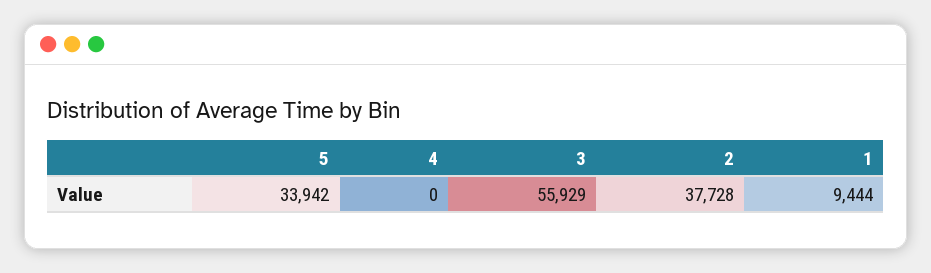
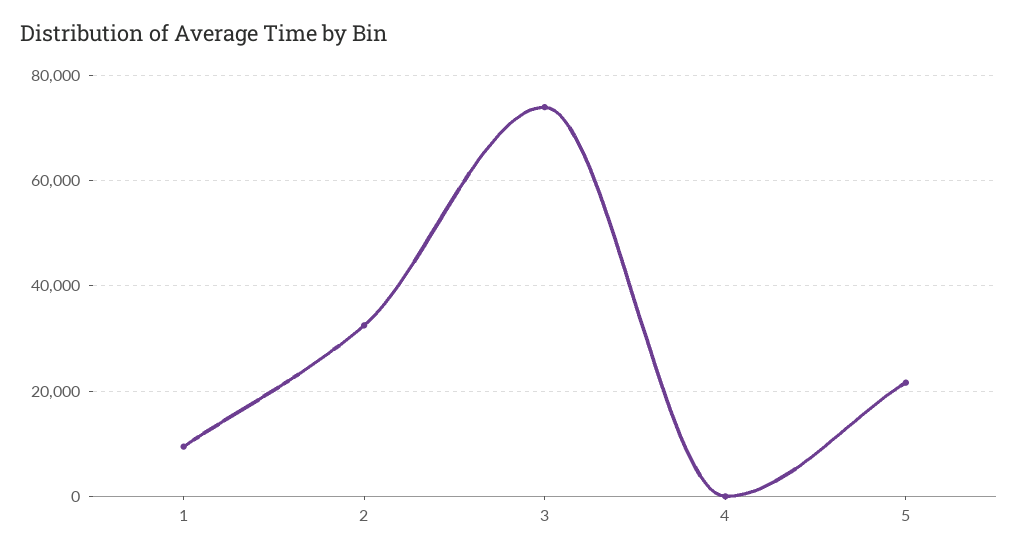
  {
-   "5": 33942,
+   "5": 22000,
    "4": 0,
-   "3": 55929,
+   "3": 74000,
-   "2": 37728,
+   "2": 32000,
    "1": 9444
  }

